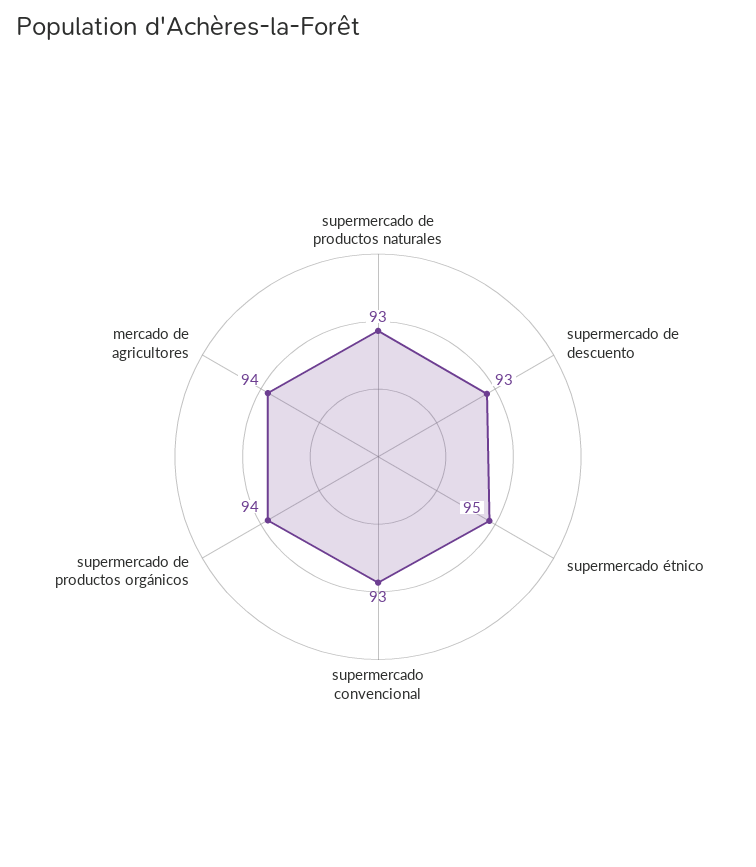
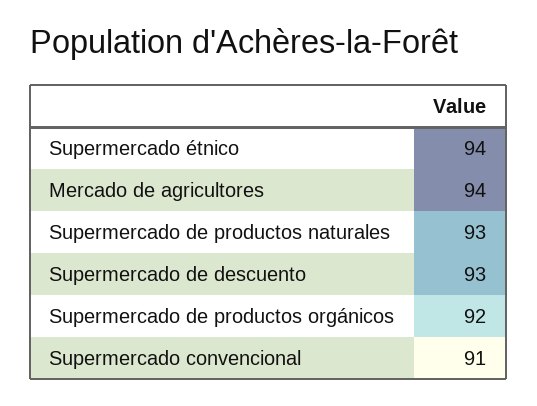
  {
    "supermercado de productos naturales": 93,
    "supermercado de descuento": 93,
-   "supermercado étnico": 95,
+   "supermercado étnico": 94,
-   "supermercado convencional": 93,
+   "supermercado convencional": 91,
-   "supermercado de productos orgánicos": 94,
+   "supermercado de productos orgánicos": 92,
    "mercado de agricultores": 94
  }

